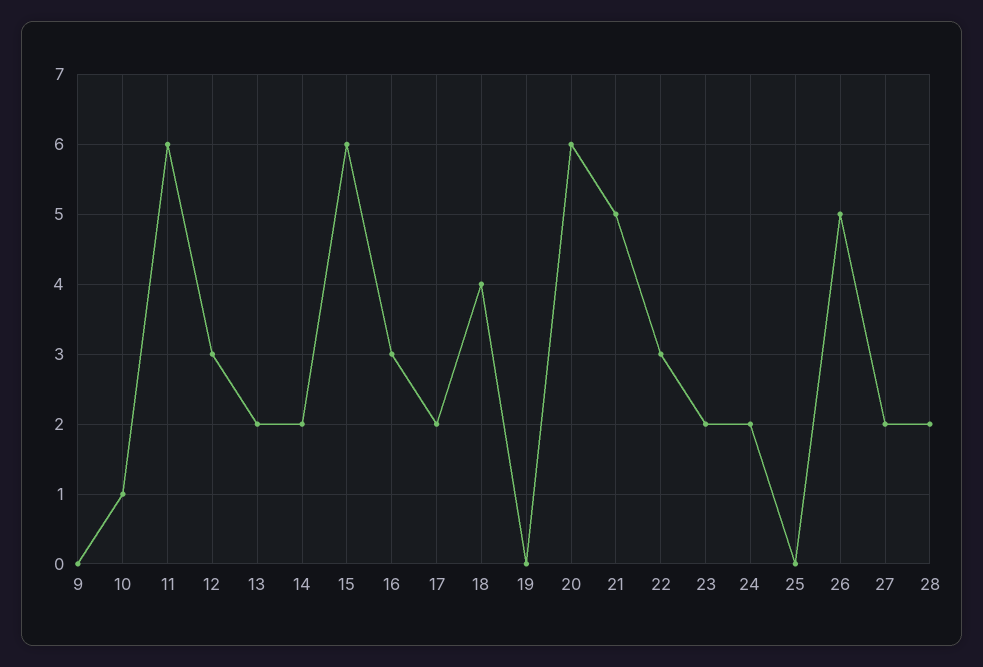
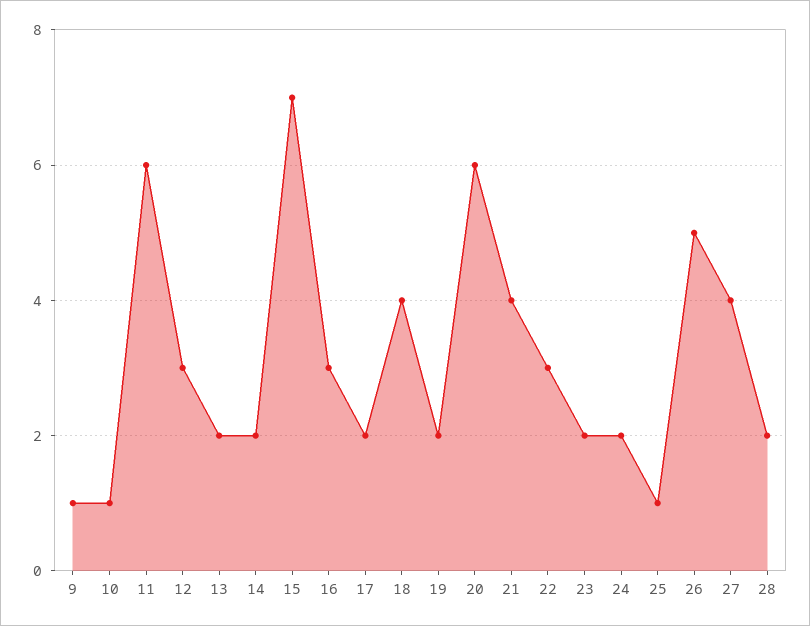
  {
-   "9": 0,
+   "9": 1,
    "10": 1,
    "11": 6,
    "12": 3,
    "13": 2,
    "14": 2,
-   "15": 6,
+   "15": 7,
    "16": 3,
    "17": 2,
    "18": 4,
-   "19": 0,
+   "19": 2,
    "20": 6,
-   "21": 5,
+   "21": 4,
    "22": 3,
    "23": 2,
    "24": 2,
-   "25": 0,
+   "25": 1,
    "26": 5,
-   "27": 2,
+   "27": 4,
    "28": 2
  }

